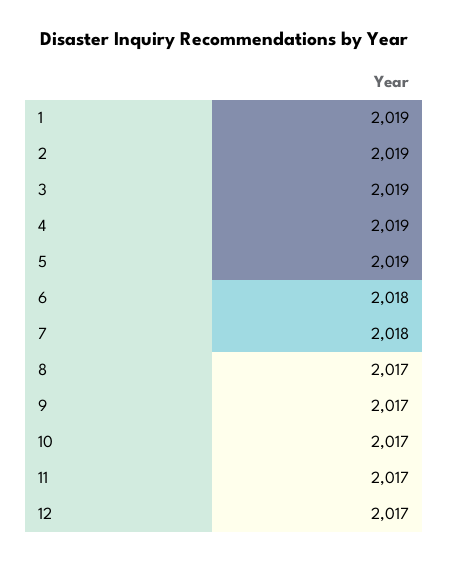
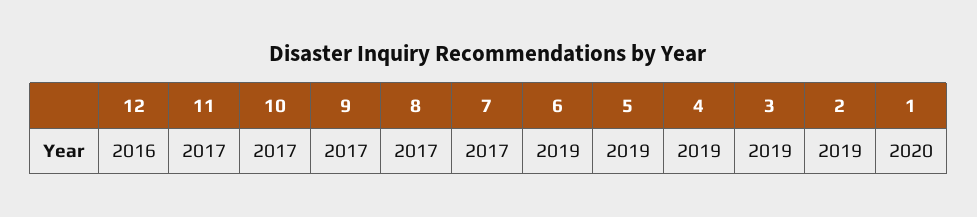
  {
-   "1": 2019,
+   "1": 2020,
    "2": 2019,
    "3": 2019,
    "4": 2019,
    "5": 2019,
-   "6": 2018,
+   "6": 2019,
-   "7": 2018,
+   "7": 2017,
    "8": 2017,
    "9": 2017,
    "10": 2017,
    "11": 2017,
-   "12": 2017
+   "12": 2016
  }

